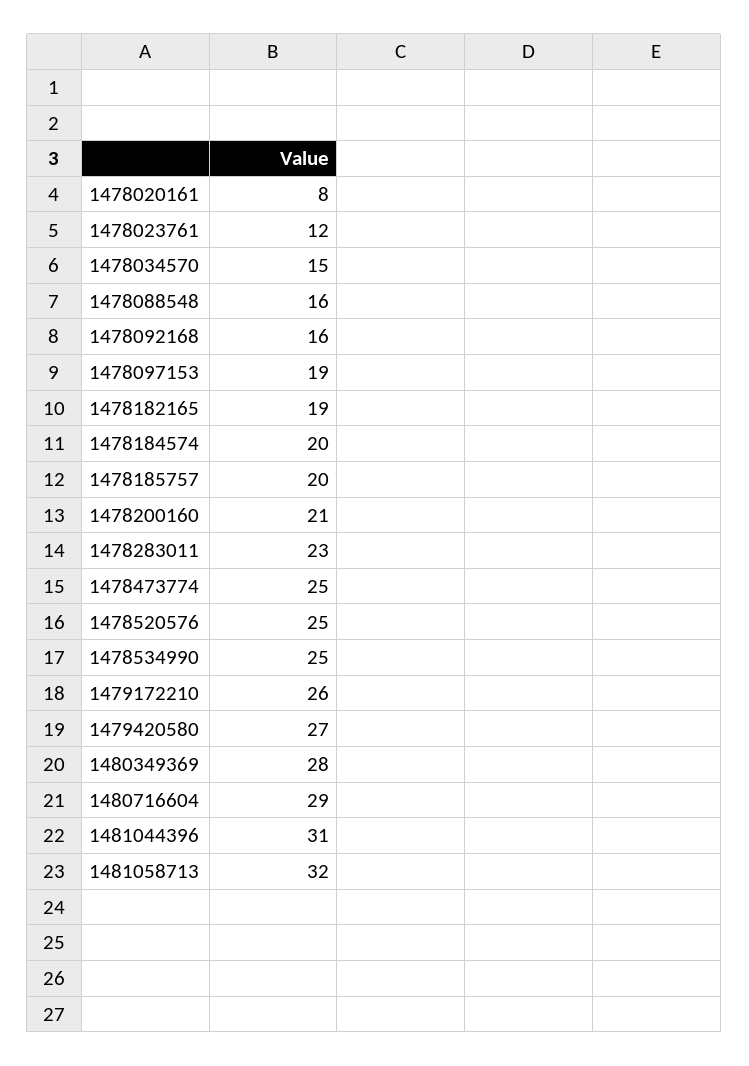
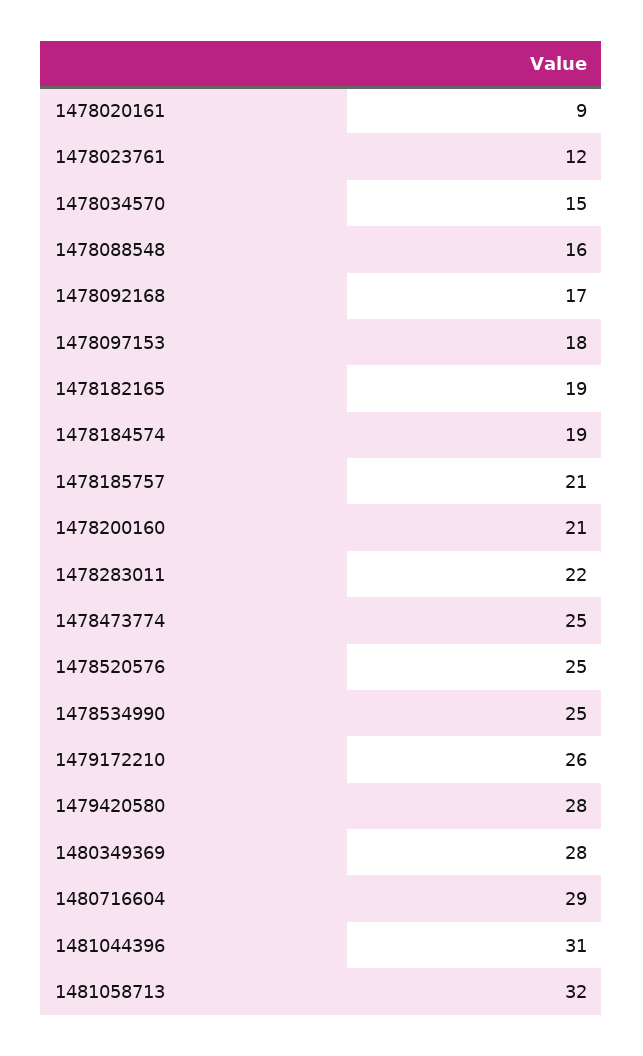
  {
-   "1478020161": 8,
+   "1478020161": 9,
    "1478023761": 12,
    "1478034570": 15,
    "1478088548": 16,
-   "1478092168": 16,
+   "1478092168": 17,
-   "1478097153": 19,
+   "1478097153": 18,
    "1478182165": 19,
-   "1478184574": 20,
+   "1478184574": 19,
-   "1478185757": 20,
+   "1478185757": 21,
    "1478200160": 21,
-   "1478283011": 23,
+   "1478283011": 22,
    "1478473774": 25,
    "1478520576": 25,
    "1478534990": 25,
    "1479172210": 26,
-   "1479420580": 27,
+   "1479420580": 28,
    "1480349369": 28,
    "1480716604": 29,
    "1481044396": 31,
    "1481058713": 32
  }

